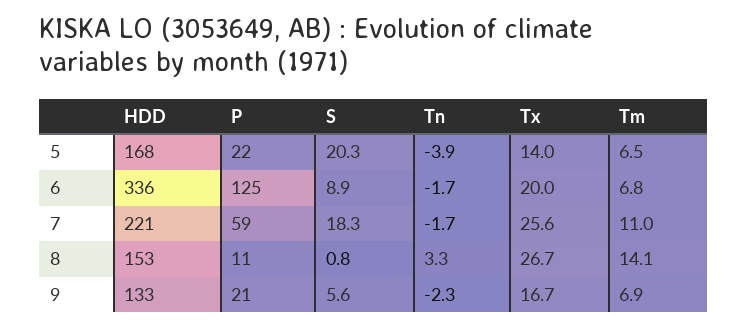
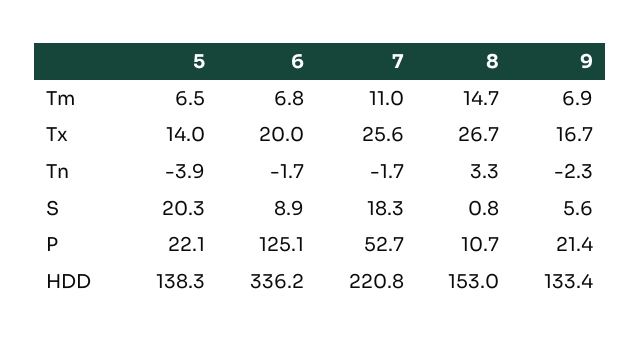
  {
    "HDD": {
-     "5": 168,
+     "5": 138.3,
      "6": 336.2,
      "7": 220.8,
      "8": 153,
      "9": 133.4
    },
    "P": {
      "5": 22.1,
      "6": 125.1,
-     "7": 59,
+     "7": 52.7,
      "8": 10.7,
      "9": 21.4
    },
    "S": {
      "5": 20.3,
      "6": 8.9,
      "7": 18.3,
      "8": 0.8,
      "9": 5.6
    },
    "Tn": {
      "5": -3.9,
      "6": -1.7,
      "7": -1.7,
      "8": 3.3,
      "9": -2.3
    },
    "Tx": {
      "5": 14,
      "6": 20,
      "7": 25.6,
      "8": 26.7,
      "9": 16.7
    },
    "Tm": {
      "5": 6.5,
      "6": 6.8,
      "7": 11,
-     "8": 14.1,
+     "8": 14.7,
      "9": 6.9
    }
  }

